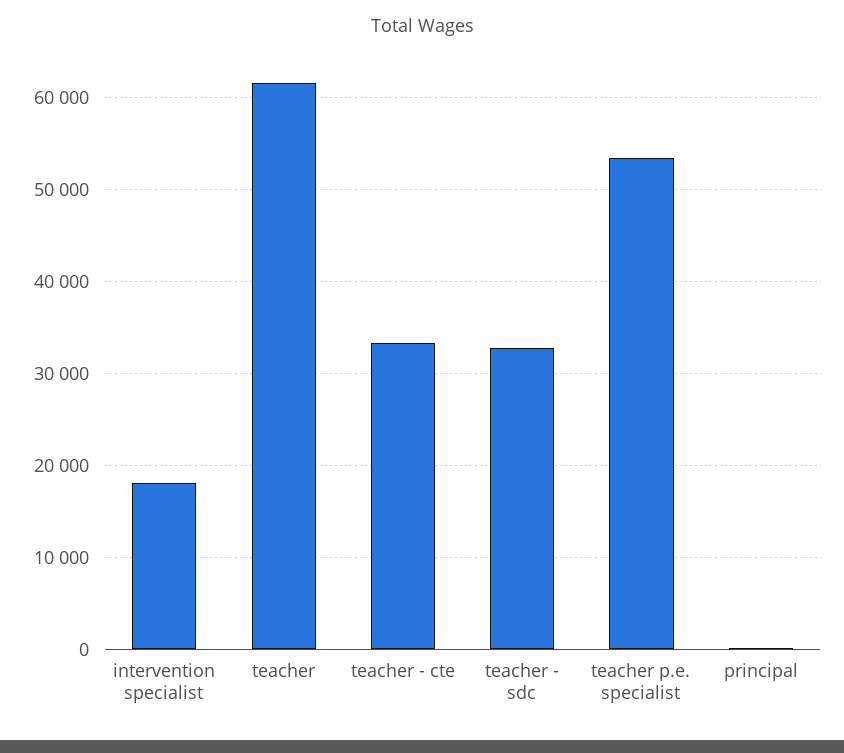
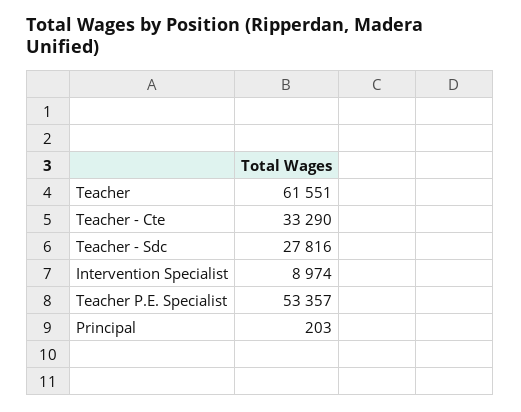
  {
-   "intervention specialist": 18000,
+   "intervention specialist": 8974,
    "teacher": 61551,
    "teacher - cte": 33290,
-   "teacher - sdc": 33000,
+   "teacher - sdc": 27816,
    "teacher p.e. specialist": 53357,
    "principal": 203
  }

